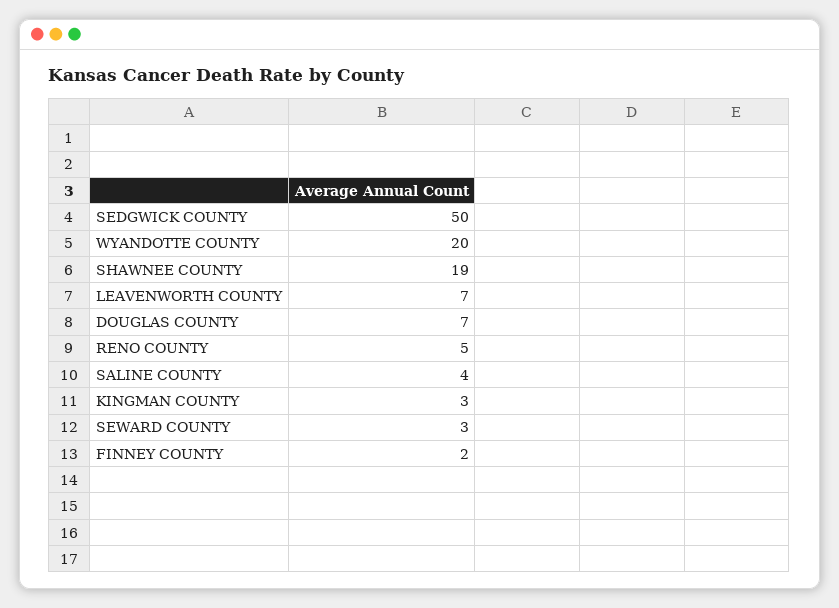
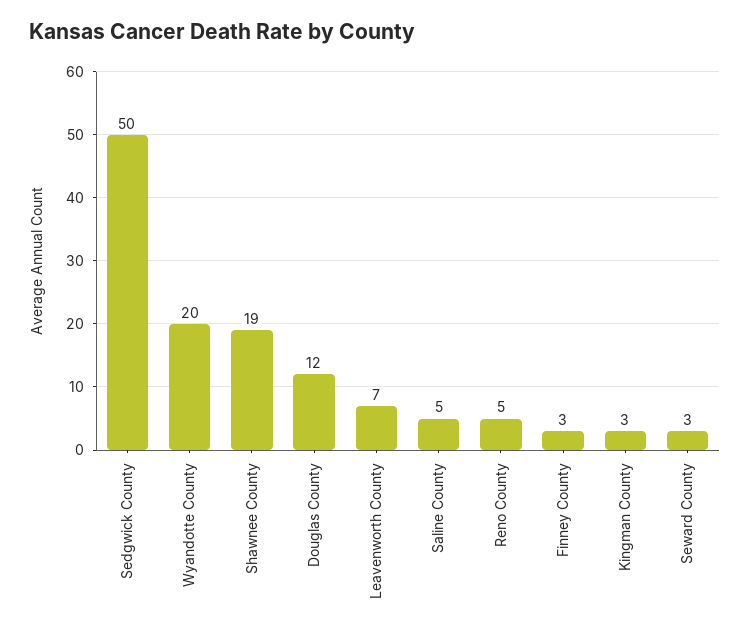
  {
    "SEDGWICK COUNTY": 50,
    "WYANDOTTE COUNTY": 20,
    "SHAWNEE COUNTY": 19,
    "LEAVENWORTH COUNTY": 7,
-   "DOUGLAS COUNTY": 7,
+   "DOUGLAS COUNTY": 12,
    "RENO COUNTY": 5,
-   "SALINE COUNTY": 4,
+   "SALINE COUNTY": 5,
    "KINGMAN COUNTY": 3,
    "SEWARD COUNTY": 3,
-   "FINNEY COUNTY": 2
+   "FINNEY COUNTY": 3
  }

